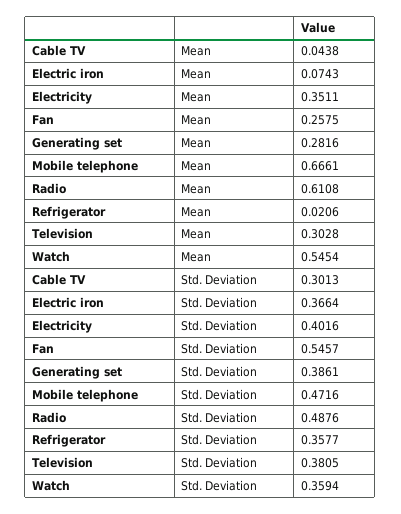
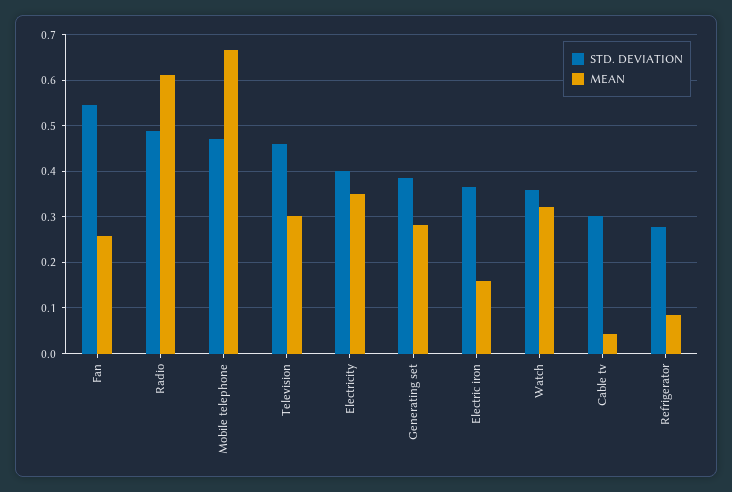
  {
    "Mean": {
      "Cable TV": 0.0438,
-     "Electric iron": 0.0743,
+     "Electric iron": 0.16,
      "Electricity": 0.3511,
      "Fan": 0.2575,
      "Generating set": 0.2816,
      "Mobile telephone": 0.6661,
      "Radio": 0.6108,
-     "Refrigerator": 0.0206,
+     "Refrigerator": 0.08,
      "Television": 0.3028,
-     "Watch": 0.5454
+     "Watch": 0.32
    },
    "Std. Deviation": {
      "Cable TV": 0.3013,
      "Electric iron": 0.3664,
      "Electricity": 0.4016,
      "Fan": 0.5457,
      "Generating set": 0.3861,
      "Mobile telephone": 0.4716,
      "Radio": 0.4876,
-     "Refrigerator": 0.3577,
+     "Refrigerator": 0.28,
-     "Television": 0.3805,
+     "Television": 0.46,
      "Watch": 0.3594
    }
  }

